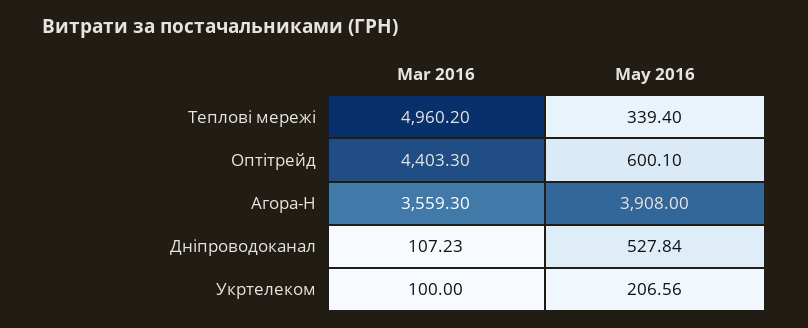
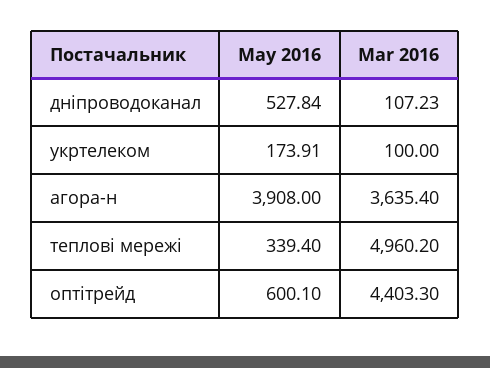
  {
    "Mar 2016": {
      "Теплові мережі": 4960.2,
      "Оптітрейд": 4403.3,
-     "Агора-Н": 3559.3,
+     "Агора-Н": 3635.4,
      "Дніпроводоканал": 107.23,
      "Укртелеком": 100
    },
    "May 2016": {
      "Теплові мережі": 339.4,
      "Оптітрейд": 600.1,
      "Агора-Н": 3908,
      "Дніпроводоканал": 527.84,
-     "Укртелеком": 206.56
+     "Укртелеком": 173.91
    }
  }

